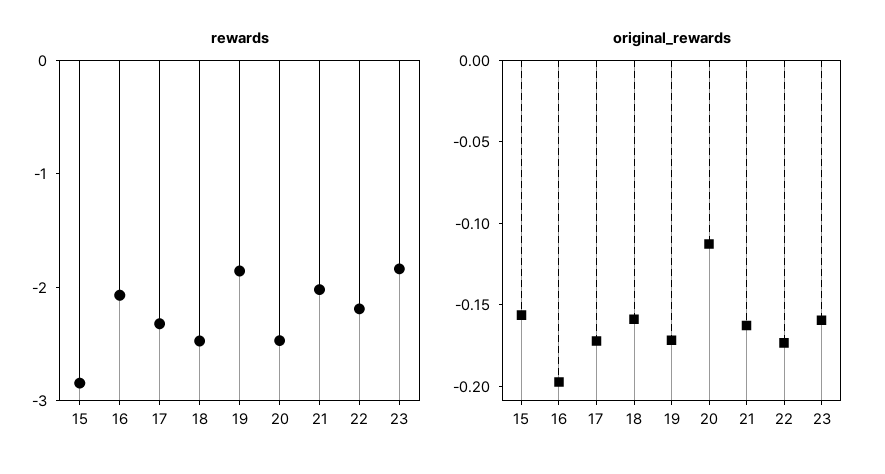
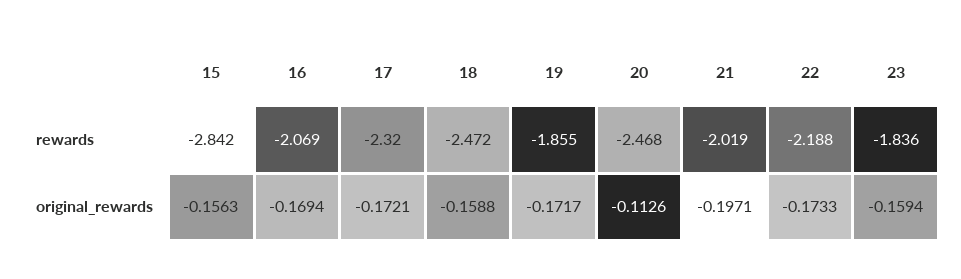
  {
    "rewards": {
      "15": -2.842,
      "16": -2.069,
      "17": -2.32,
      "18": -2.472,
      "19": -1.855,
      "20": -2.468,
      "21": -2.019,
      "22": -2.188,
      "23": -1.836
    },
    "original_rewards": {
      "15": -0.1563,
-     "16": -0.2,
+     "16": -0.1694,
      "17": -0.1721,
      "18": -0.1588,
      "19": -0.1717,
      "20": -0.1126,
-     "21": -0.16,
+     "21": -0.1971,
      "22": -0.1733,
      "23": -0.1594
    }
  }

